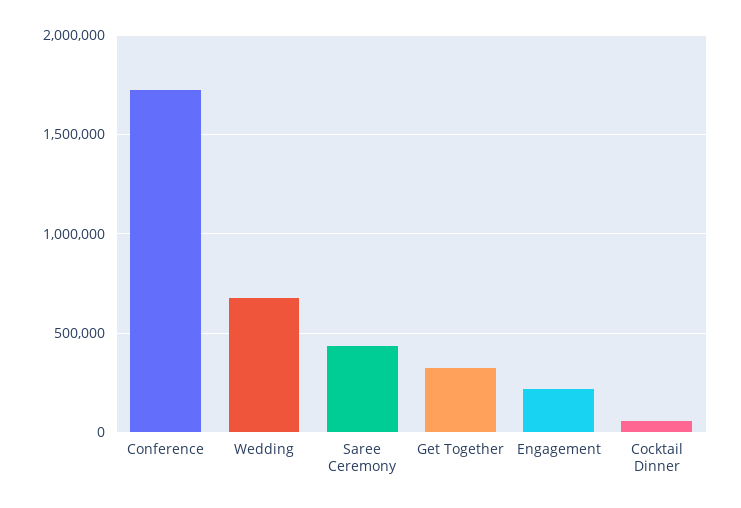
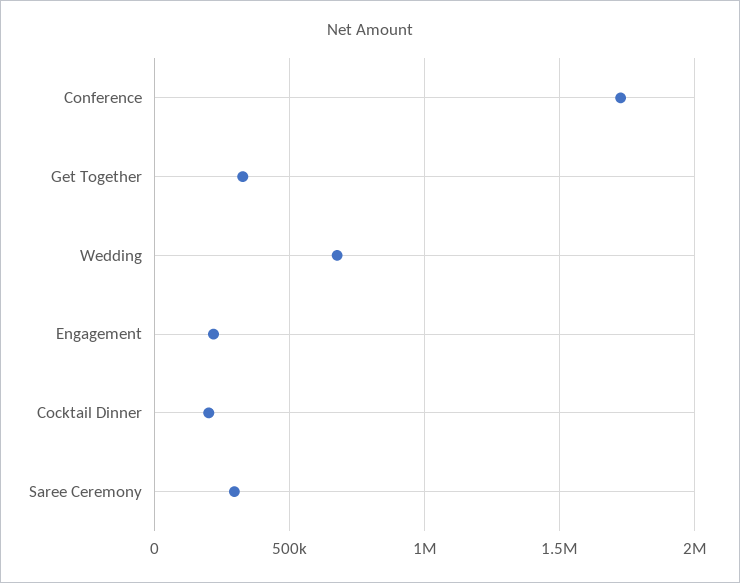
  {
    "Conference": 1750000,
    "Wedding": 700000,
-   "Saree Ceremony": 450000,
+   "Saree Ceremony": 300000,
    "Get Together": 350000,
    "Engagement": 200000,
-   "Cocktail Dinner": 50000
+   "Cocktail Dinner": 200000
  }

